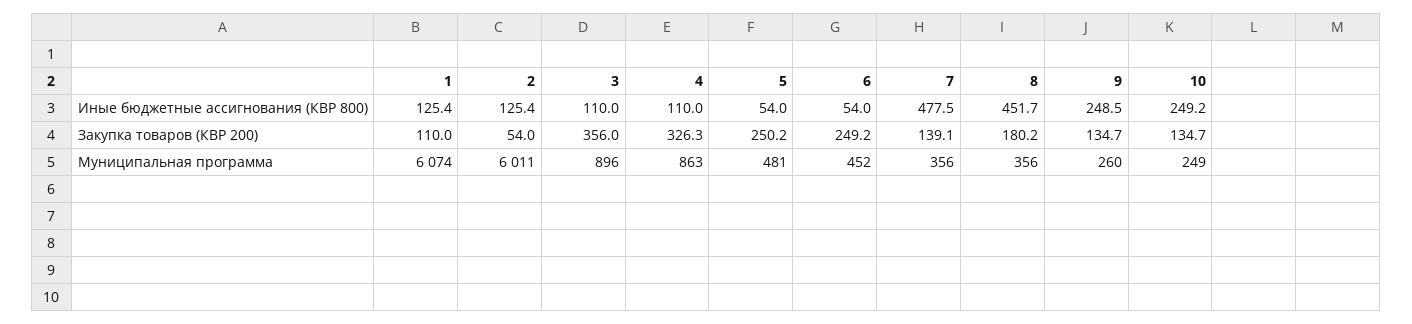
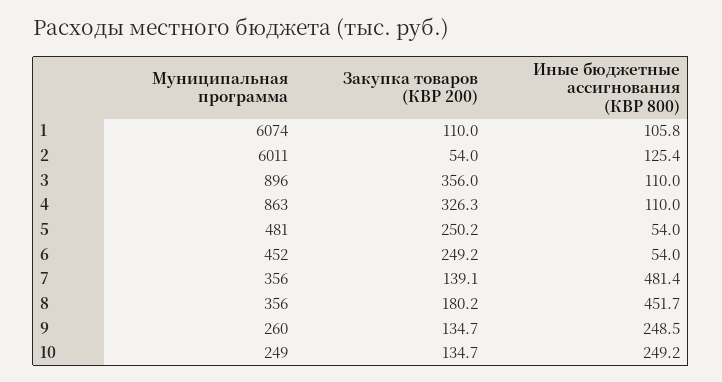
  {
    "1": {
-     "Иные бюджетные ассигнования (КВР 800)": 125.4,
+     "Иные бюджетные ассигнования (КВР 800)": 105.8,
      "Закупка товаров (КВР 200)": 110,
      "Муниципальная программа": 6074
    },
    "2": {
      "Иные бюджетные ассигнования (КВР 800)": 125.4,
      "Закупка товаров (КВР 200)": 54,
      "Муниципальная программа": 6011
    },
    "3": {
      "Иные бюджетные ассигнования (КВР 800)": 110,
      "Закупка товаров (КВР 200)": 356,
      "Муниципальная программа": 896
    },
    "4": {
      "Иные бюджетные ассигнования (КВР 800)": 110,
      "Закупка товаров (КВР 200)": 326.3,
      "Муниципальная программа": 863
    },
    "5": {
      "Иные бюджетные ассигнования (КВР 800)": 54,
      "Закупка товаров (КВР 200)": 250.2,
      "Муниципальная программа": 481
    },
    "6": {
      "Иные бюджетные ассигнования (КВР 800)": 54,
      "Закупка товаров (КВР 200)": 249.2,
      "Муниципальная программа": 452
    },
    "7": {
-     "Иные бюджетные ассигнования (КВР 800)": 477.5,
+     "Иные бюджетные ассигнования (КВР 800)": 481.4,
      "Закупка товаров (КВР 200)": 139.1,
      "Муниципальная программа": 356
    },
    "8": {
      "Иные бюджетные ассигнования (КВР 800)": 451.7,
      "Закупка товаров (КВР 200)": 180.2,
      "Муниципальная программа": 356
    },
    "9": {
      "Иные бюджетные ассигнования (КВР 800)": 248.5,
      "Закупка товаров (КВР 200)": 134.7,
      "Муниципальная программа": 260
    },
    "10": {
      "Иные бюджетные ассигнования (КВР 800)": 249.2,
      "Закупка товаров (КВР 200)": 134.7,
      "Муниципальная программа": 249
    }
  }

